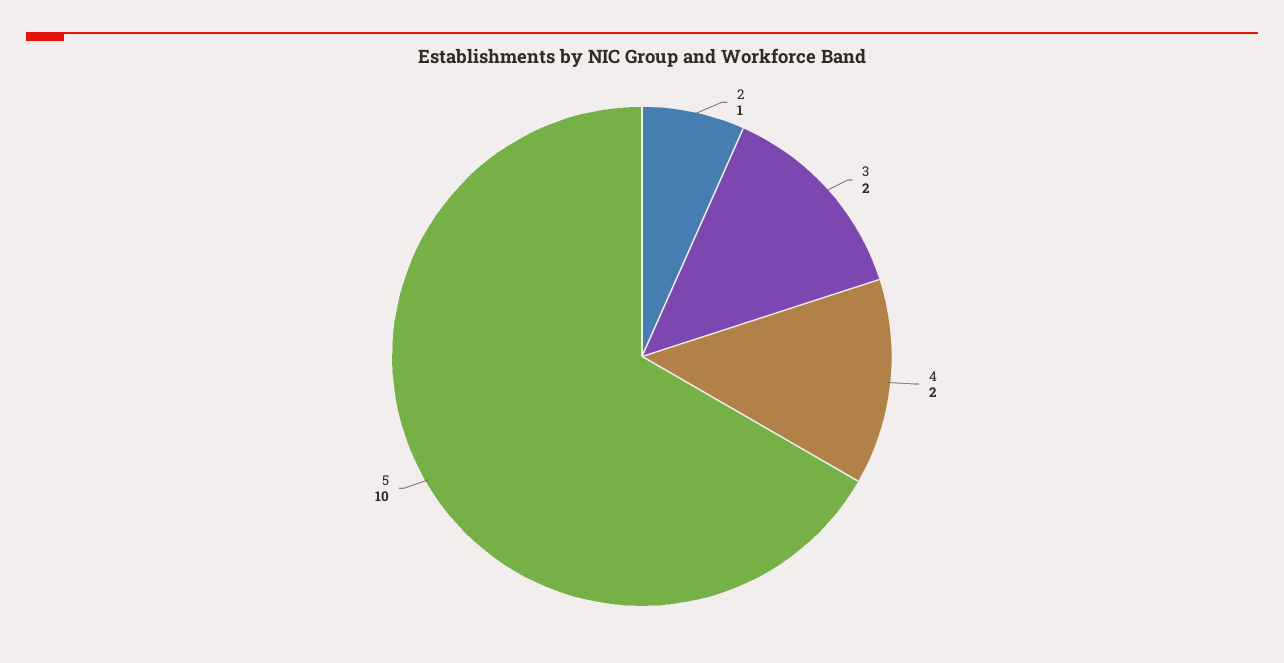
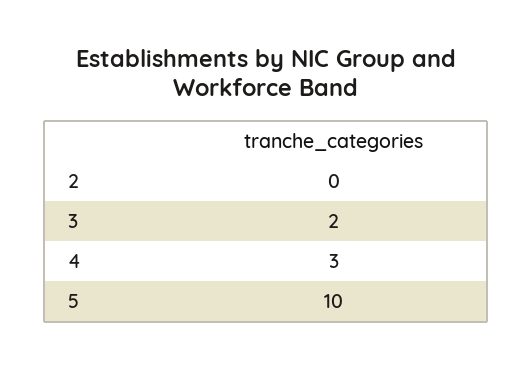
  {
-   "2": 1,
+   "2": 0,
    "3": 2,
-   "4": 2,
+   "4": 3,
    "5": 10
  }

